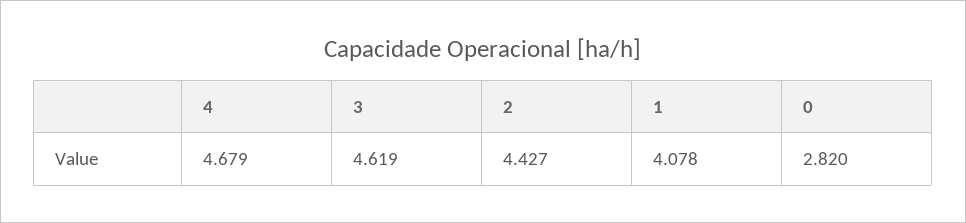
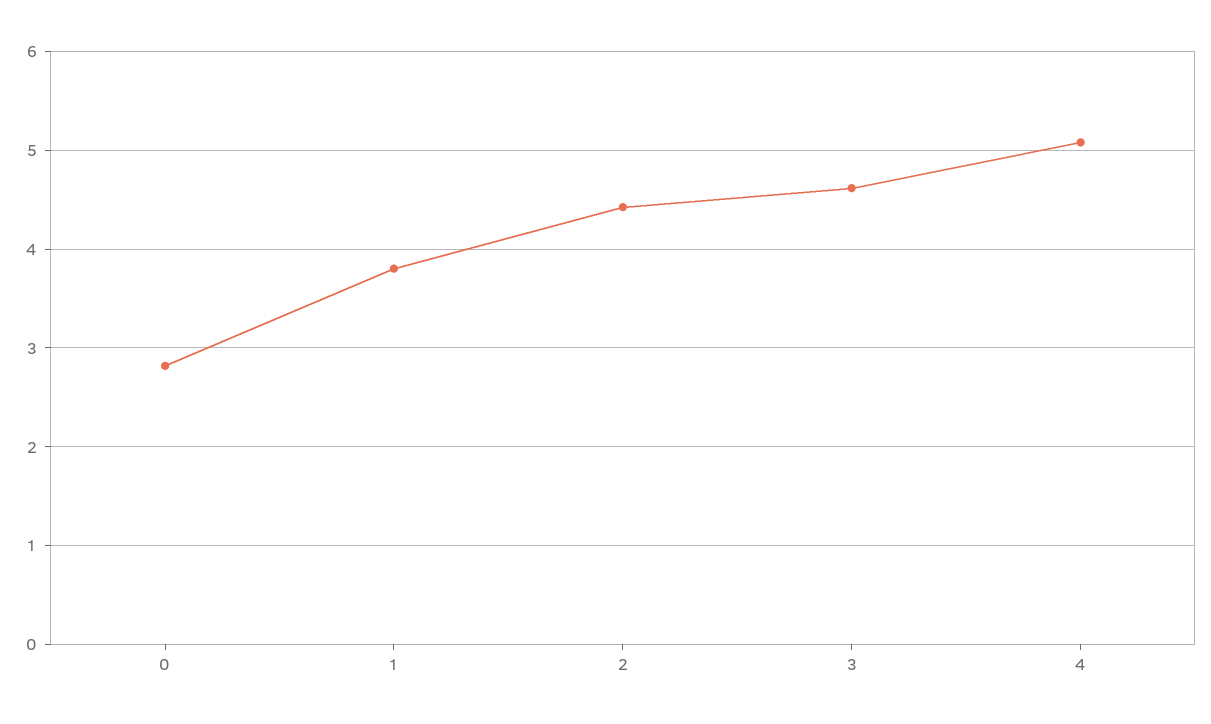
  {
-   "4": 4.679,
+   "4": 5.1,
    "3": 4.619,
    "2": 4.427,
-   "1": 4.078,
+   "1": 3.8,
    "0": 2.82
  }

